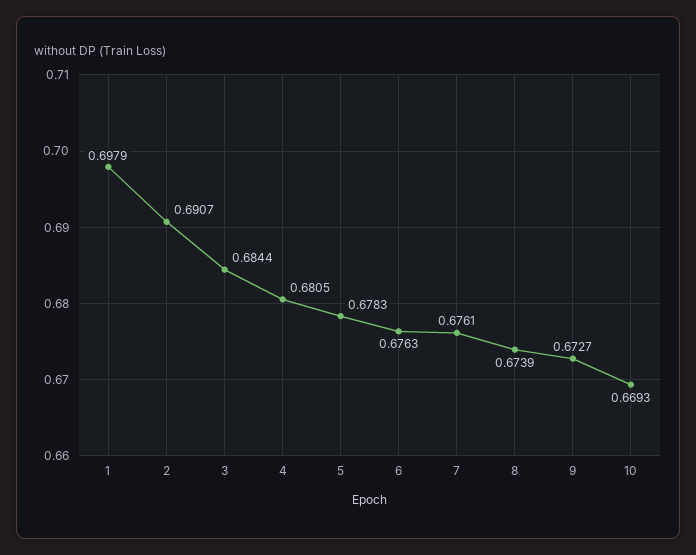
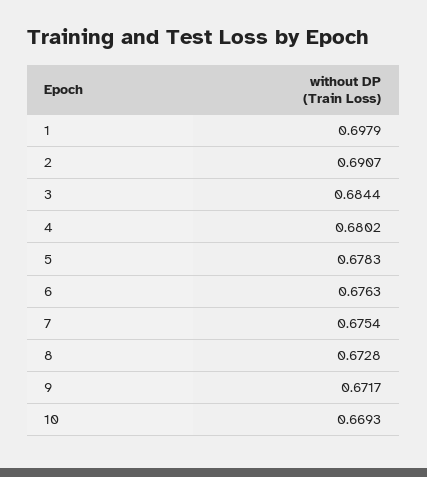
  {
    "1": 0.6979,
    "2": 0.6907,
    "3": 0.6844,
-   "4": 0.6805,
+   "4": 0.6802,
    "5": 0.6783,
    "6": 0.6763,
-   "7": 0.6761,
+   "7": 0.6754,
-   "8": 0.6739,
+   "8": 0.6728,
-   "9": 0.6727,
+   "9": 0.6717,
    "10": 0.6693
  }

